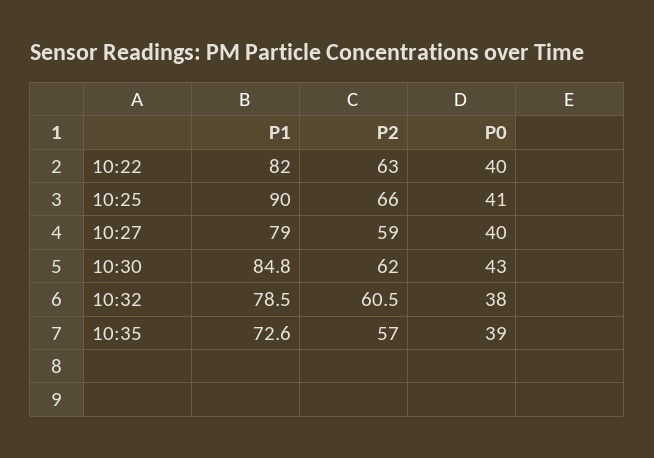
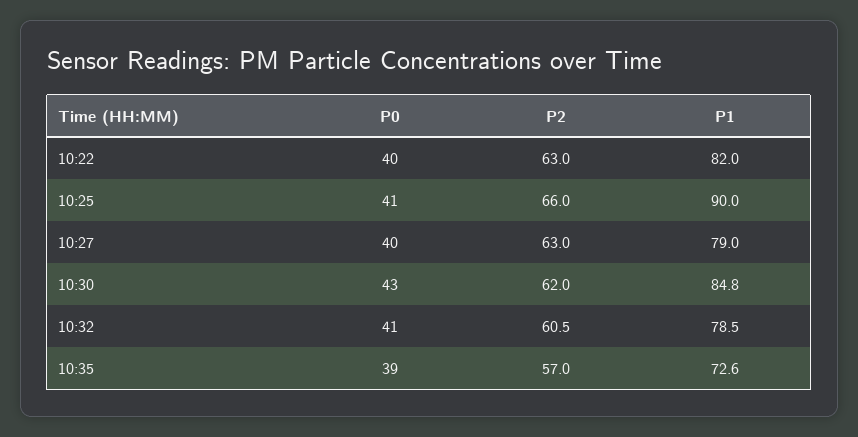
  {
    "P1": {
      "10:22": 82,
      "10:25": 90,
      "10:27": 79,
      "10:30": 84.8,
      "10:32": 78.5,
      "10:35": 72.6
    },
    "P2": {
      "10:22": 63,
      "10:25": 66,
-     "10:27": 59,
+     "10:27": 63,
      "10:30": 62,
      "10:32": 60.5,
      "10:35": 57
    },
    "P0": {
      "10:22": 40,
      "10:25": 41,
      "10:27": 40,
      "10:30": 43,
-     "10:32": 38,
+     "10:32": 41,
      "10:35": 39
    }
  }

